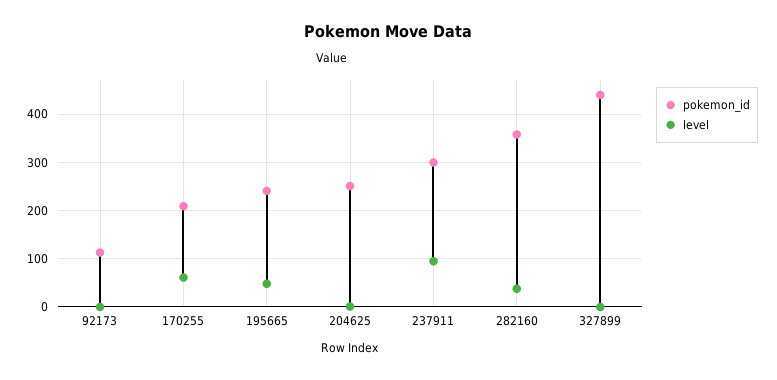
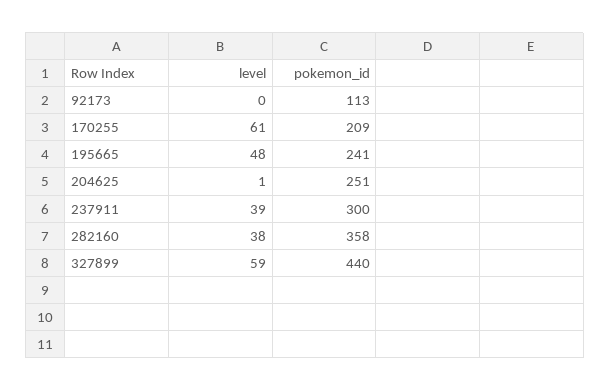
  {
    "pokemon_id": {
      "92173": 113,
      "170255": 209,
      "195665": 241,
      "204625": 251,
      "237911": 300,
      "282160": 358,
      "327899": 440
    },
    "level": {
      "92173": 0,
      "170255": 61,
      "195665": 48,
      "204625": 1,
-     "237911": 100,
+     "237911": 39,
      "282160": 38,
-     "327899": 0
+     "327899": 59
    }
  }

